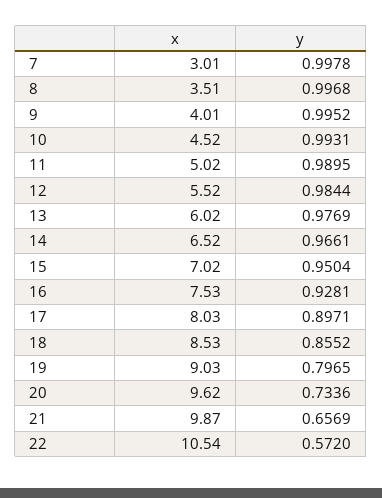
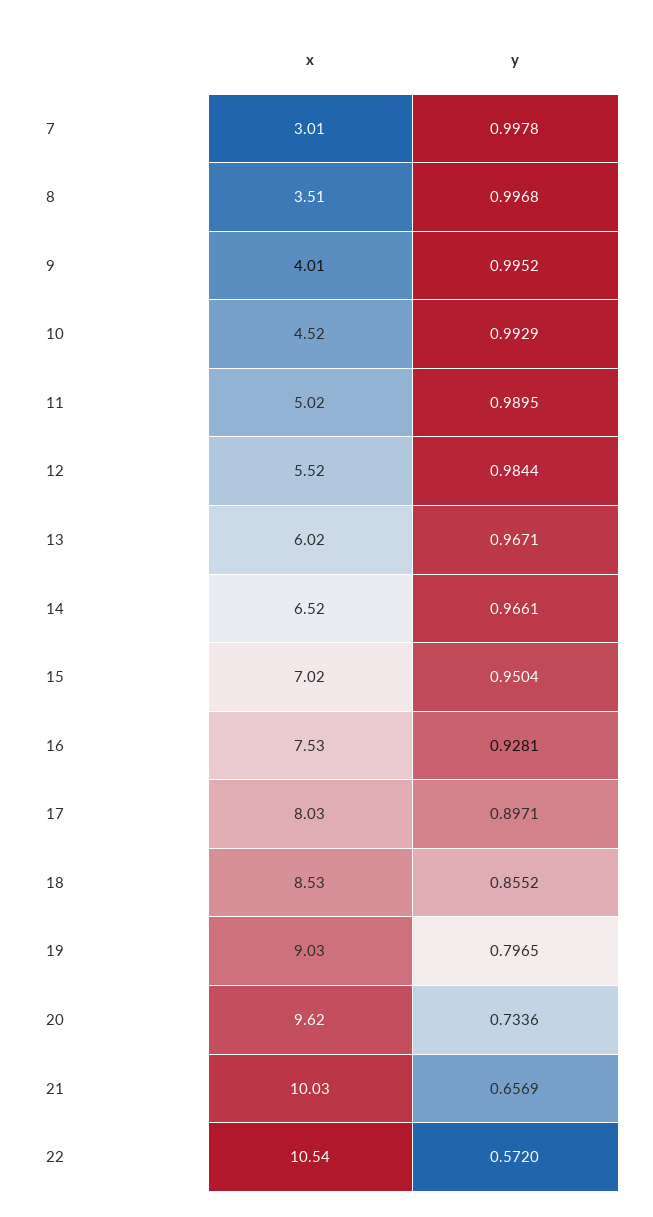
  {
    "x": {
      "7": 3.01,
      "8": 3.51,
      "9": 4.01,
      "10": 4.52,
      "11": 5.02,
      "12": 5.52,
      "13": 6.02,
      "14": 6.52,
      "15": 7.02,
      "16": 7.53,
      "17": 8.03,
      "18": 8.53,
      "19": 9.03,
      "20": 9.62,
-     "21": 9.87,
+     "21": 10.03,
      "22": 10.54
    },
    "y": {
      "7": 0.9978,
      "8": 0.9968,
      "9": 0.9952,
-     "10": 0.9931,
+     "10": 0.9929,
      "11": 0.9895,
      "12": 0.9844,
-     "13": 0.9769,
+     "13": 0.9671,
      "14": 0.9661,
      "15": 0.9504,
      "16": 0.9281,
      "17": 0.8971,
      "18": 0.8552,
      "19": 0.7965,
      "20": 0.7336,
      "21": 0.6569,
      "22": 0.572
    }
  }

